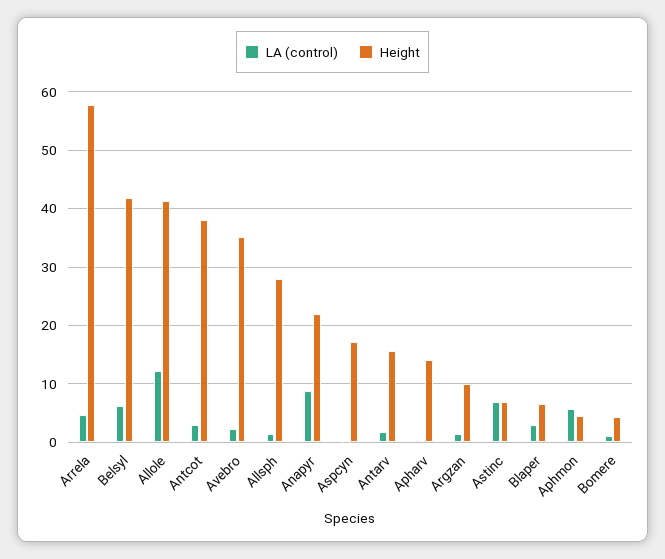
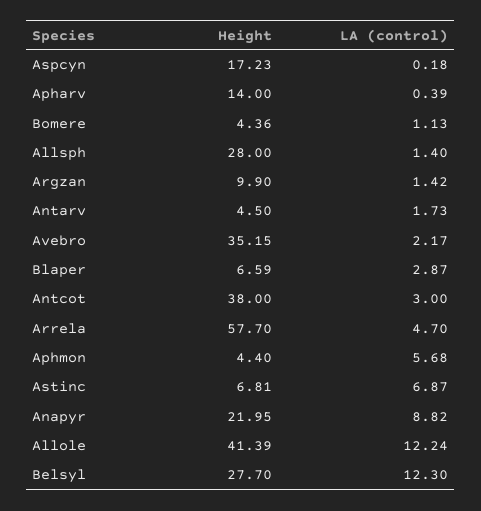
  {
    "LA (control)": {
      "Arrela": 4.7,
-     "Belsyl": 6,
+     "Belsyl": 12.3,
      "Allole": 12.24,
      "Antcot": 3,
      "Avebro": 2.17,
      "Allsph": 1.4,
      "Anapyr": 8.82,
      "Aspcyn": 0.18,
      "Antarv": 1.73,
      "Apharv": 0.39,
      "Argzan": 1.42,
      "Astinc": 6.87,
      "Blaper": 2.87,
      "Aphmon": 5.68,
      "Bomere": 1.13
    },
    "Height": {
      "Arrela": 57.7,
-     "Belsyl": 42,
+     "Belsyl": 27.7,
      "Allole": 41.39,
      "Antcot": 38,
      "Avebro": 35.15,
      "Allsph": 28,
      "Anapyr": 21.95,
      "Aspcyn": 17.23,
-     "Antarv": 16,
+     "Antarv": 4.5,
      "Apharv": 14,
      "Argzan": 9.9,
      "Astinc": 6.81,
      "Blaper": 6.59,
      "Aphmon": 4.4,
      "Bomere": 4.36
    }
  }

